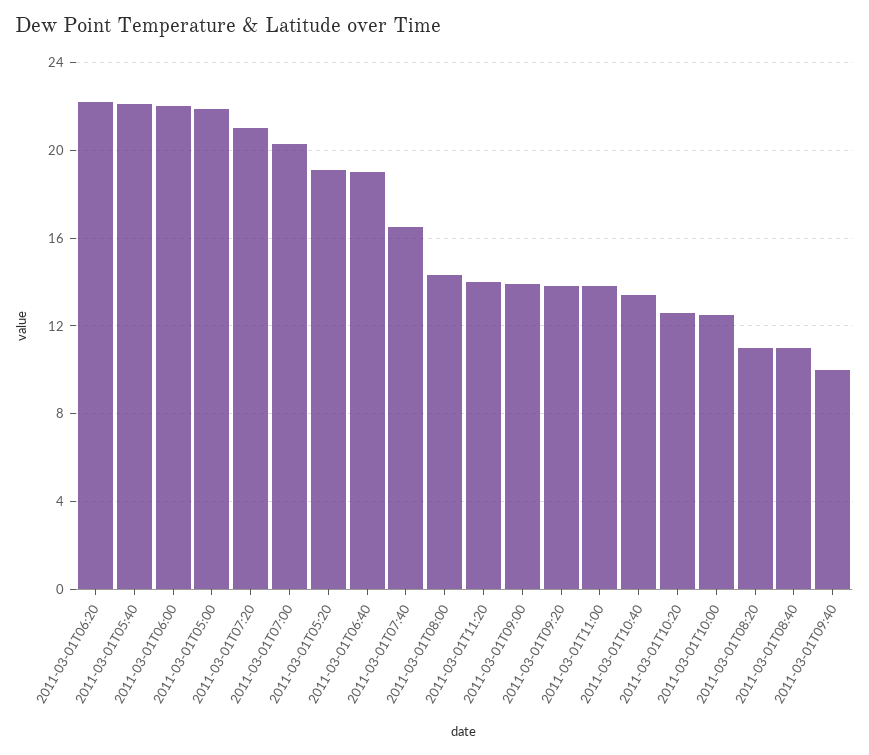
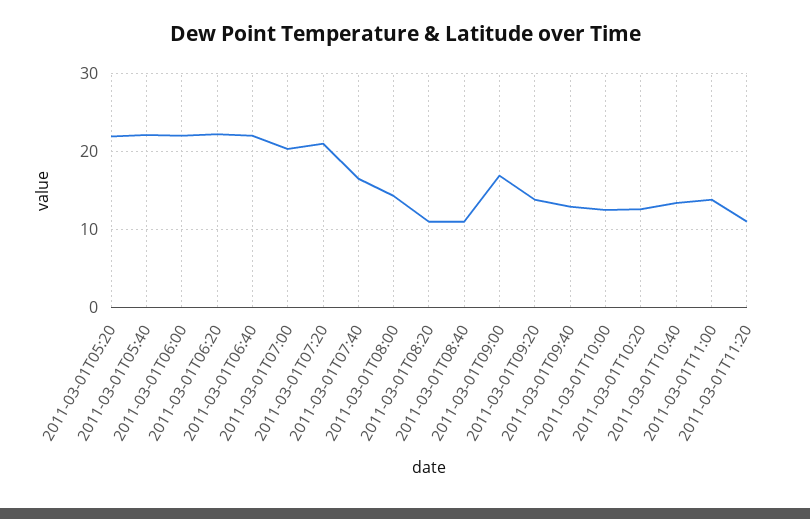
  {
    "2011-03-01T06:20": 22,
    "2011-03-01T05:40": 22,
    "2011-03-01T06:00": 22,
-   "2011-03-01T05:00": 22,
    "2011-03-01T07:20": 21,
    "2011-03-01T07:00": 20.5,
-   "2011-03-01T05:20": 19,
+   "2011-03-01T05:20": 22,
-   "2011-03-01T06:40": 19,
+   "2011-03-01T06:40": 22,
    "2011-03-01T07:40": 16.5,
    "2011-03-01T08:00": 14.5,
-   "2011-03-01T11:20": 14,
+   "2011-03-01T11:20": 11,
-   "2011-03-01T09:00": 14,
+   "2011-03-01T09:00": 17,
    "2011-03-01T09:20": 14,
    "2011-03-01T11:00": 14,
    "2011-03-01T10:40": 13.5,
    "2011-03-01T10:20": 12.5,
    "2011-03-01T10:00": 12.5,
    "2011-03-01T08:20": 11,
    "2011-03-01T08:40": 11,
-   "2011-03-01T09:40": 10
+   "2011-03-01T09:40": 13
  }

